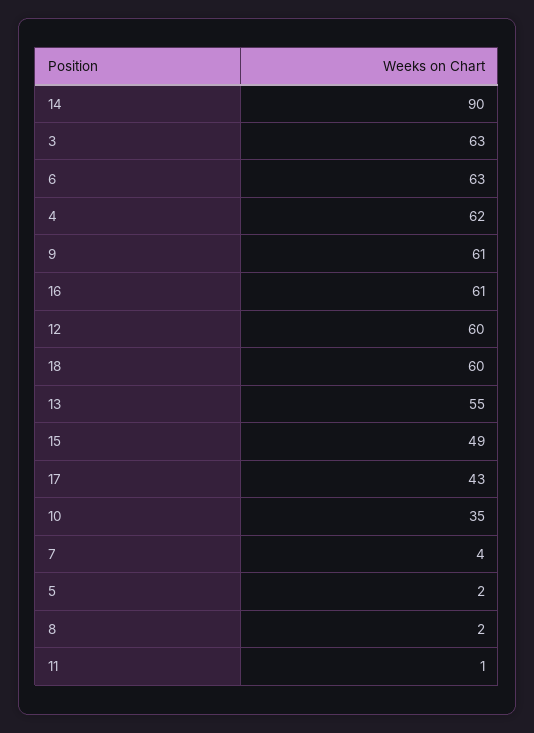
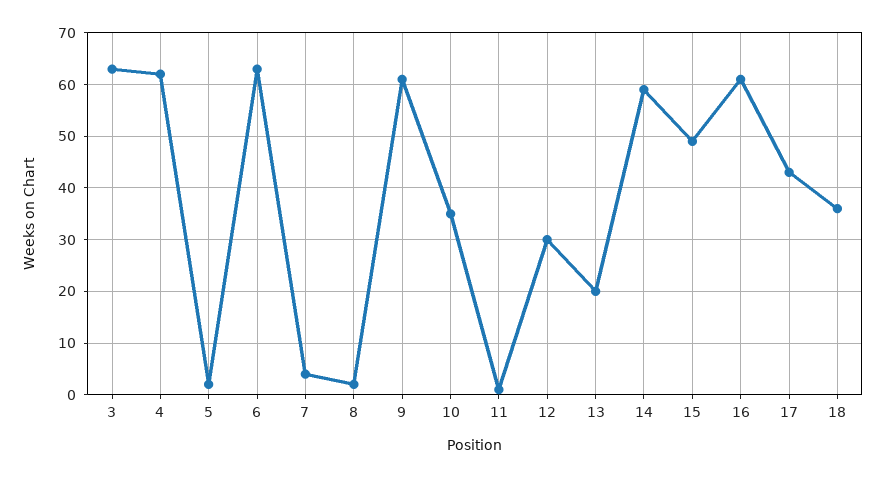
  {
-   "14": 90,
+   "14": 60,
    "3": 63,
    "6": 63,
    "4": 62,
    "9": 61,
    "16": 61,
-   "12": 60,
+   "12": 30,
-   "18": 60,
+   "18": 35,
-   "13": 55,
+   "13": 20,
    "15": 49,
    "17": 43,
    "10": 35,
    "7": 4,
    "5": 2,
    "8": 2,
    "11": 1
  }

